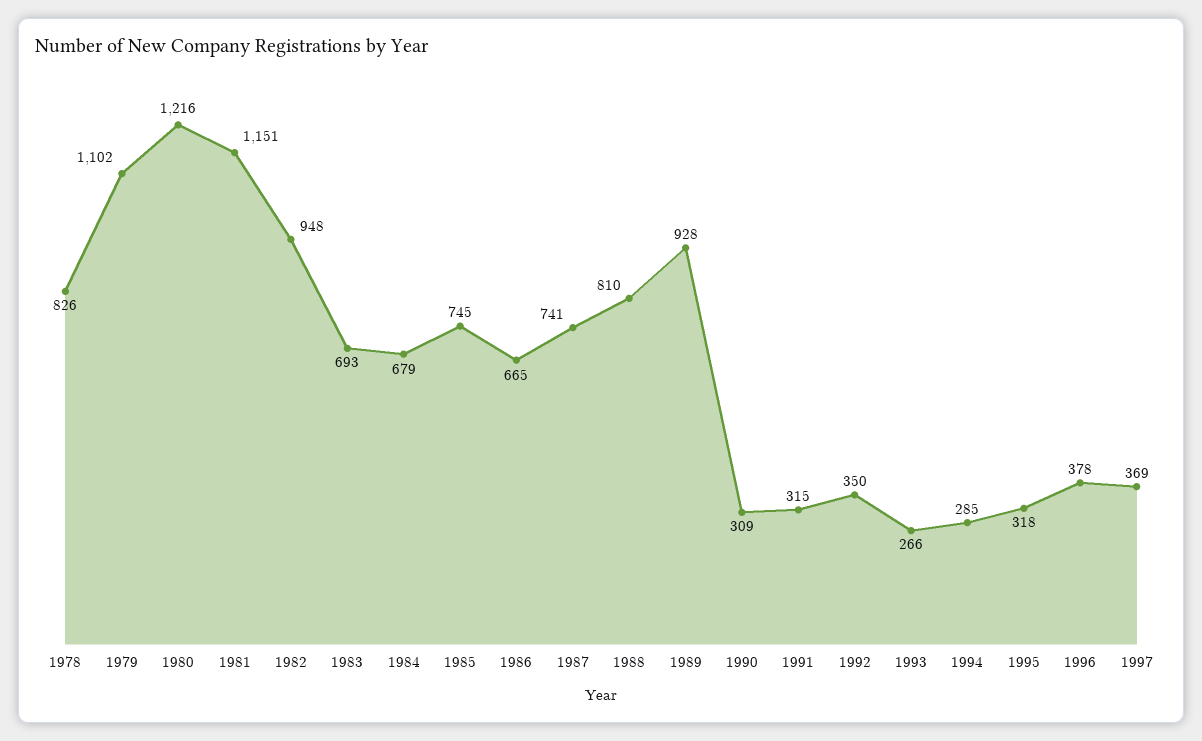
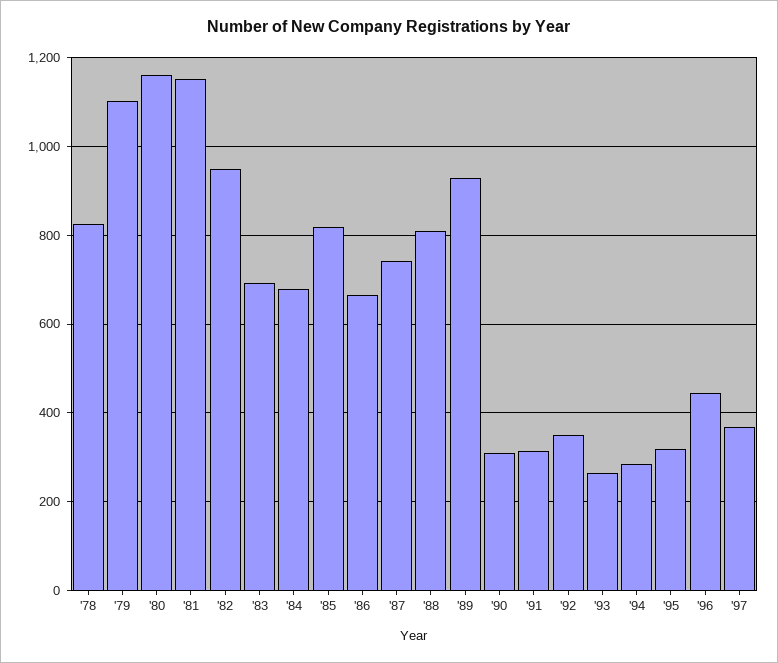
  {
    "1978": 826,
    "1979": 1102,
-   "1980": 1216,
+   "1980": 1160,
    "1981": 1151,
    "1982": 948,
    "1983": 693,
    "1984": 679,
-   "1985": 745,
+   "1985": 820,
    "1986": 665,
    "1987": 741,
    "1988": 810,
    "1989": 928,
    "1990": 309,
    "1991": 315,
    "1992": 350,
    "1993": 266,
    "1994": 285,
    "1995": 318,
-   "1996": 378,
+   "1996": 440,
    "1997": 369
  }

